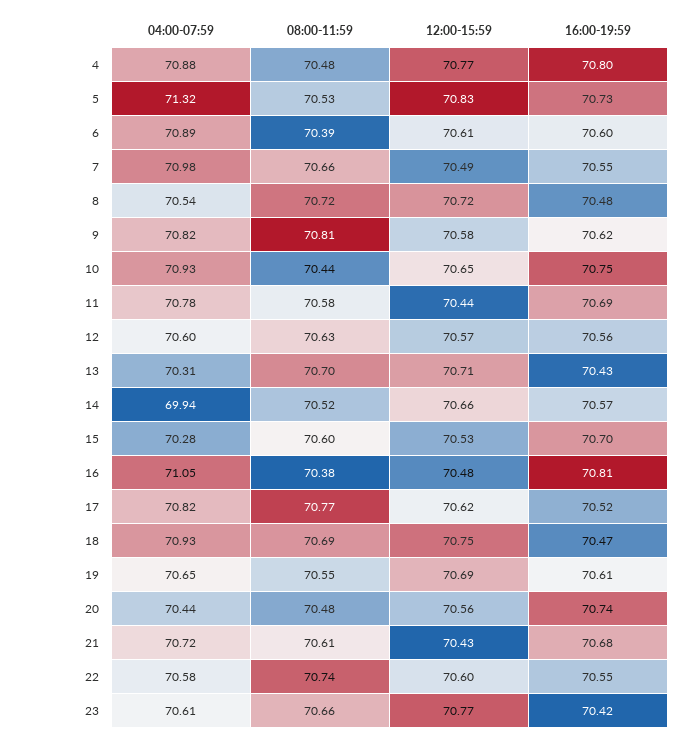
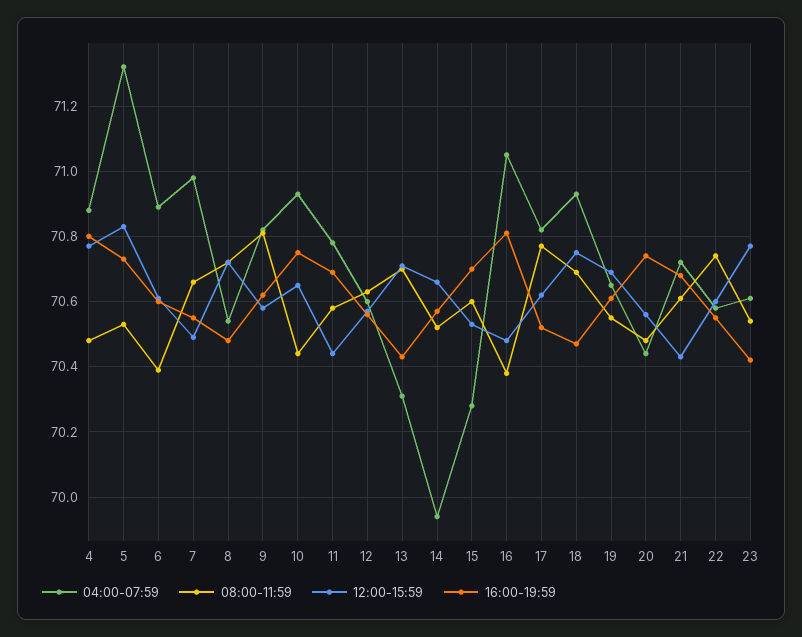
  {
    "04:00-07:59": {
      "4": 70.88,
      "5": 71.32,
      "6": 70.89,
      "7": 70.98,
      "8": 70.54,
      "9": 70.82,
      "10": 70.93,
      "11": 70.78,
      "12": 70.6,
      "13": 70.31,
      "14": 69.94,
      "15": 70.28,
      "16": 71.05,
      "17": 70.82,
      "18": 70.93,
      "19": 70.65,
      "20": 70.44,
      "21": 70.72,
      "22": 70.58,
      "23": 70.61
    },
    "08:00-11:59": {
      "4": 70.48,
      "5": 70.53,
      "6": 70.39,
      "7": 70.66,
      "8": 70.72,
      "9": 70.81,
      "10": 70.44,
      "11": 70.58,
      "12": 70.63,
      "13": 70.7,
      "14": 70.52,
      "15": 70.6,
      "16": 70.38,
      "17": 70.77,
      "18": 70.69,
      "19": 70.55,
      "20": 70.48,
      "21": 70.61,
      "22": 70.74,
-     "23": 70.66
+     "23": 70.55
    },
    "12:00-15:59": {
      "4": 70.77,
      "5": 70.83,
      "6": 70.61,
      "7": 70.49,
      "8": 70.72,
      "9": 70.58,
      "10": 70.65,
      "11": 70.44,
      "12": 70.57,
      "13": 70.71,
      "14": 70.66,
      "15": 70.53,
      "16": 70.48,
      "17": 70.62,
      "18": 70.75,
      "19": 70.69,
      "20": 70.56,
      "21": 70.43,
      "22": 70.6,
      "23": 70.77
    },
    "16:00-19:59": {
      "4": 70.8,
      "5": 70.73,
      "6": 70.6,
      "7": 70.55,
      "8": 70.48,
      "9": 70.62,
      "10": 70.75,
      "11": 70.69,
      "12": 70.56,
      "13": 70.43,
      "14": 70.57,
      "15": 70.7,
      "16": 70.81,
      "17": 70.52,
      "18": 70.47,
      "19": 70.61,
      "20": 70.74,
      "21": 70.68,
      "22": 70.55,
      "23": 70.42
    }
  }

